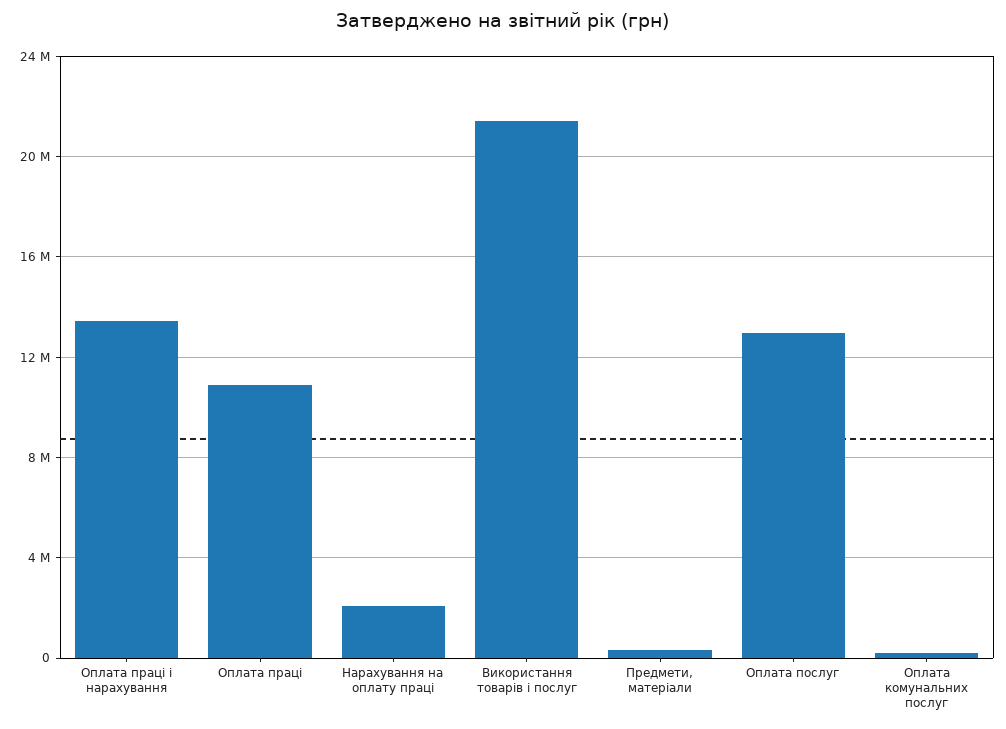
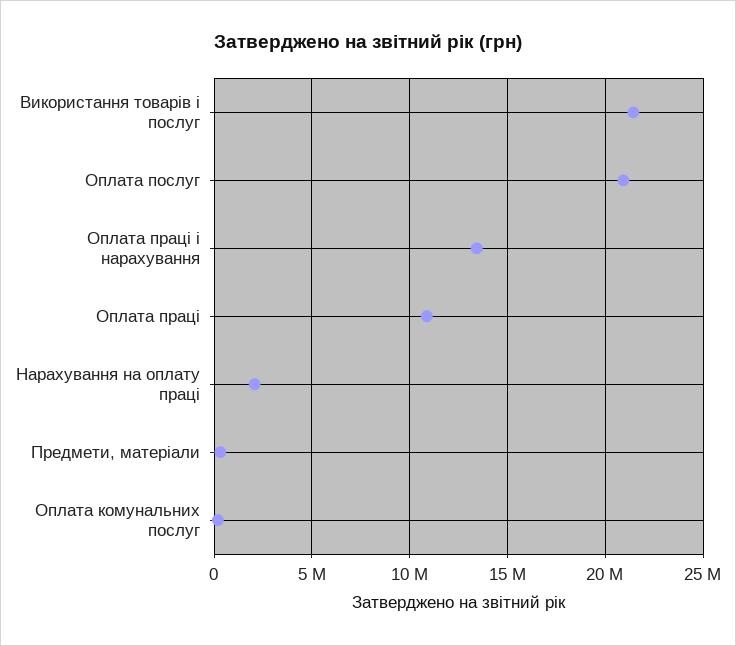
  {
    "Оплата праці і нарахування": 13500000,
    "Оплата праці": 11000000,
    "Нарахування на оплату праці": 2000000,
    "Використання товарів і послуг": 21500000,
    "Предмети, матеріали": 500000,
-   "Оплата послуг": 13000000,
+   "Оплата послуг": 21000000,
    "Оплата комунальних послуг": 0
  }

